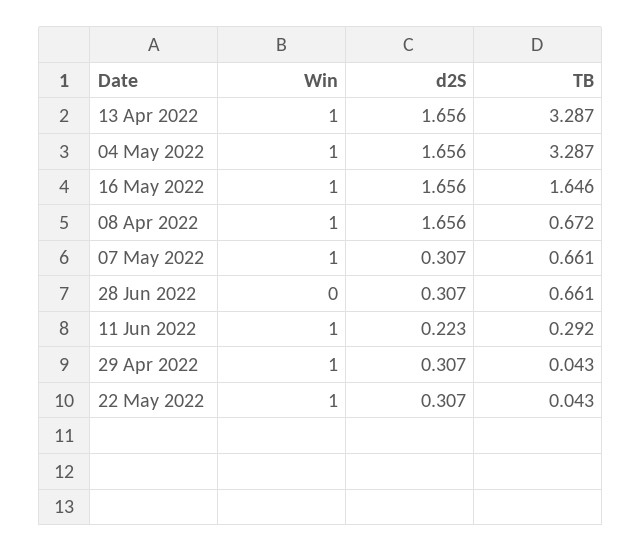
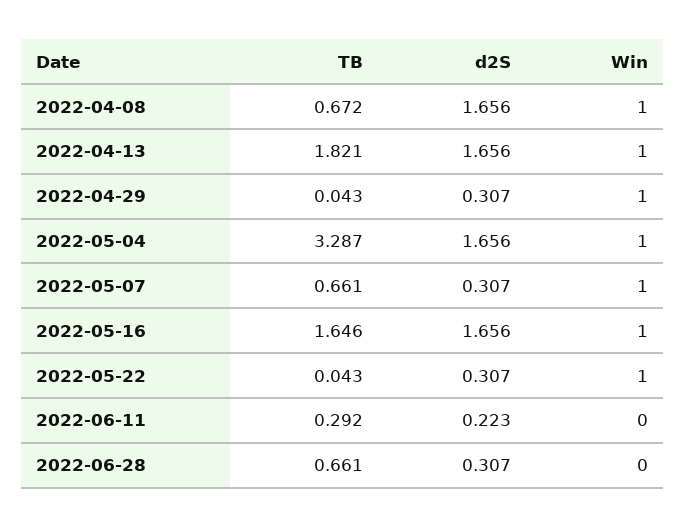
  {
    "Win": {
      "13 Apr 2022": 1,
      "04 May 2022": 1,
      "16 May 2022": 1,
      "08 Apr 2022": 1,
      "07 May 2022": 1,
      "28 Jun 2022": 0,
-     "11 Jun 2022": 1,
+     "11 Jun 2022": 0,
      "29 Apr 2022": 1,
      "22 May 2022": 1
    },
    "d2S": {
      "13 Apr 2022": 1.656,
      "04 May 2022": 1.656,
      "16 May 2022": 1.656,
      "08 Apr 2022": 1.656,
      "07 May 2022": 0.307,
      "28 Jun 2022": 0.307,
      "11 Jun 2022": 0.223,
      "29 Apr 2022": 0.307,
      "22 May 2022": 0.307
    },
    "TB": {
-     "13 Apr 2022": 3.287,
+     "13 Apr 2022": 1.821,
      "04 May 2022": 3.287,
      "16 May 2022": 1.646,
      "08 Apr 2022": 0.672,
      "07 May 2022": 0.661,
      "28 Jun 2022": 0.661,
      "11 Jun 2022": 0.292,
      "29 Apr 2022": 0.043,
      "22 May 2022": 0.043
    }
  }

